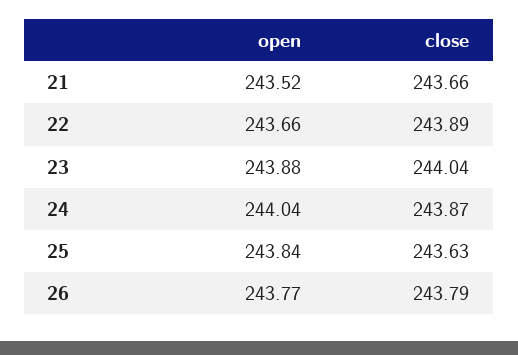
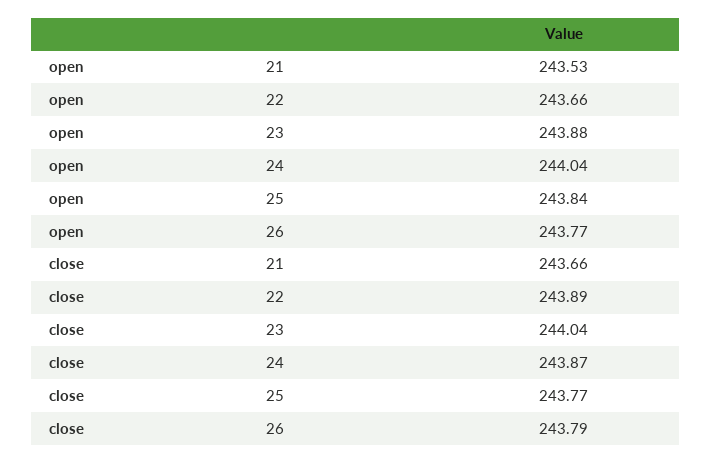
  {
    "open": {
-     "21": 243.52,
+     "21": 243.53,
      "22": 243.66,
      "23": 243.88,
      "24": 244.04,
      "25": 243.84,
      "26": 243.77
    },
    "close": {
      "21": 243.66,
      "22": 243.89,
      "23": 244.04,
      "24": 243.87,
-     "25": 243.63,
+     "25": 243.77,
      "26": 243.79
    }
  }

